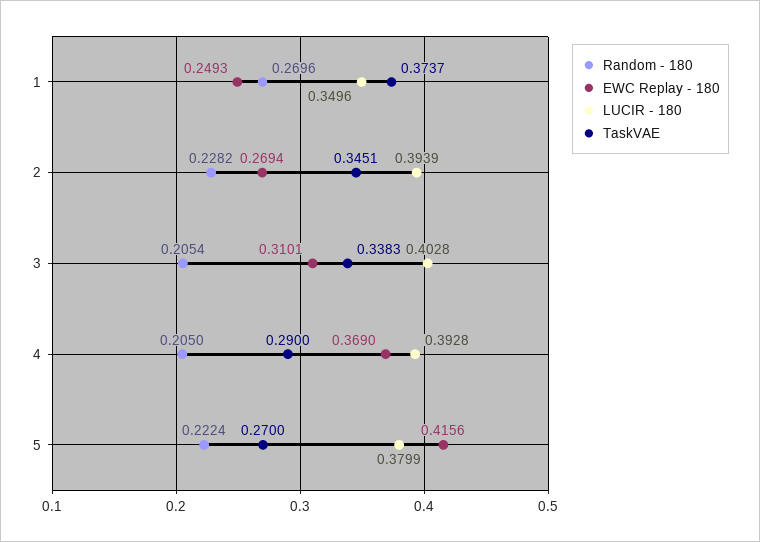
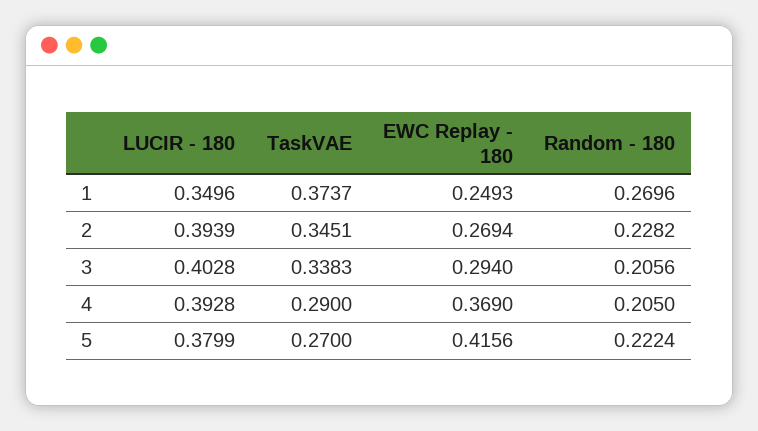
  {
    "Random - 180": {
      "1": 0.2696,
      "2": 0.2282,
-     "3": 0.2054,
+     "3": 0.2056,
      "4": 0.205,
      "5": 0.2224
    },
    "EWC Replay - 180": {
      "1": 0.2493,
      "2": 0.2694,
-     "3": 0.3101,
+     "3": 0.294,
      "4": 0.369,
      "5": 0.4156
    },
    "LUCIR - 180": {
      "1": 0.3496,
      "2": 0.3939,
      "3": 0.4028,
      "4": 0.3928,
      "5": 0.3799
    },
    "TaskVAE": {
      "1": 0.3737,
      "2": 0.3451,
      "3": 0.3383,
      "4": 0.29,
      "5": 0.27
    }
  }

